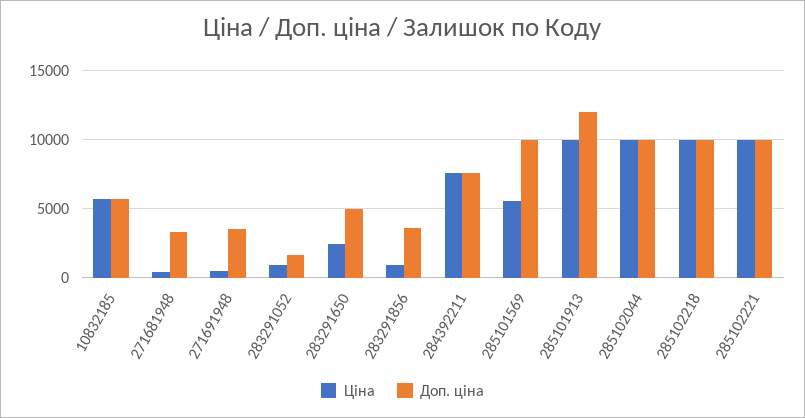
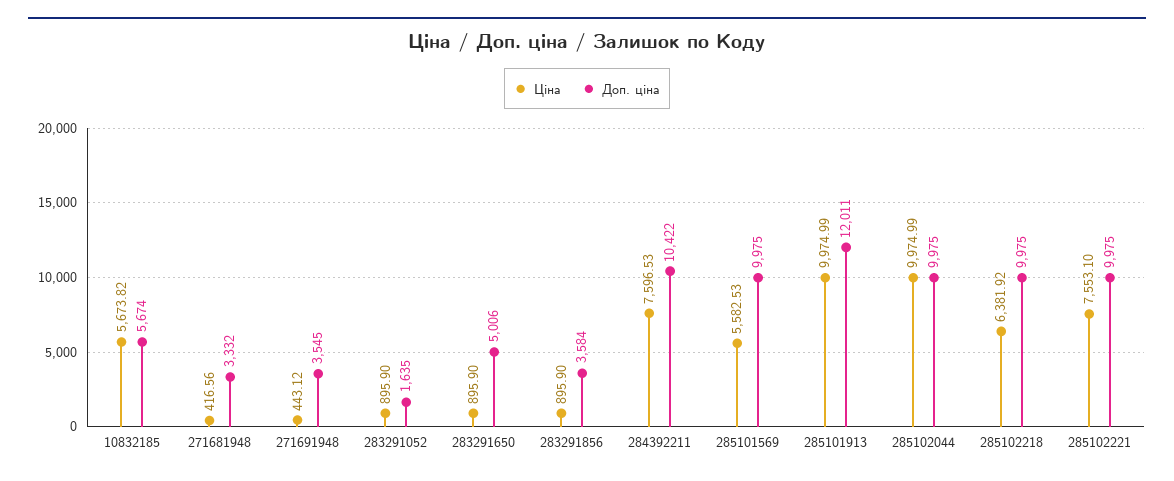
  {
    "Ціна": {
      "10832185": 5673.82,
      "271681948": 416.56,
      "271691948": 443.12,
      "283291052": 895.9,
-     "283291650": 2500,
+     "283291650": 895.9,
      "283291856": 895.9,
      "284392211": 7596.53,
      "285101569": 5582.53,
      "285101913": 9974.99,
      "285102044": 9974.99,
-     "285102218": 10000,
+     "285102218": 6381.92,
-     "285102221": 10000
+     "285102221": 7553.1
    },
    "Доп. ціна": {
      "10832185": 5674,
      "271681948": 3332,
      "271691948": 3545,
      "283291052": 1635,
      "283291650": 5006,
      "283291856": 3584,
-     "284392211": 7500,
+     "284392211": 10422,
      "285101569": 9975,
      "285101913": 12011,
      "285102044": 9975,
      "285102218": 9975,
      "285102221": 9975
    }
  }

